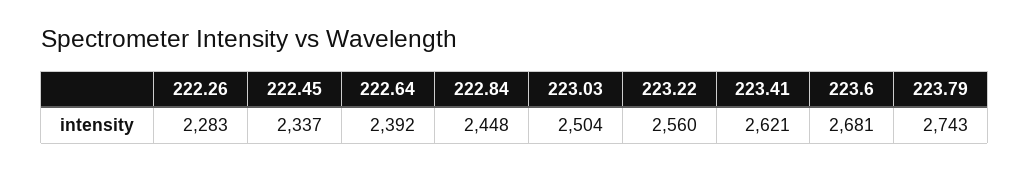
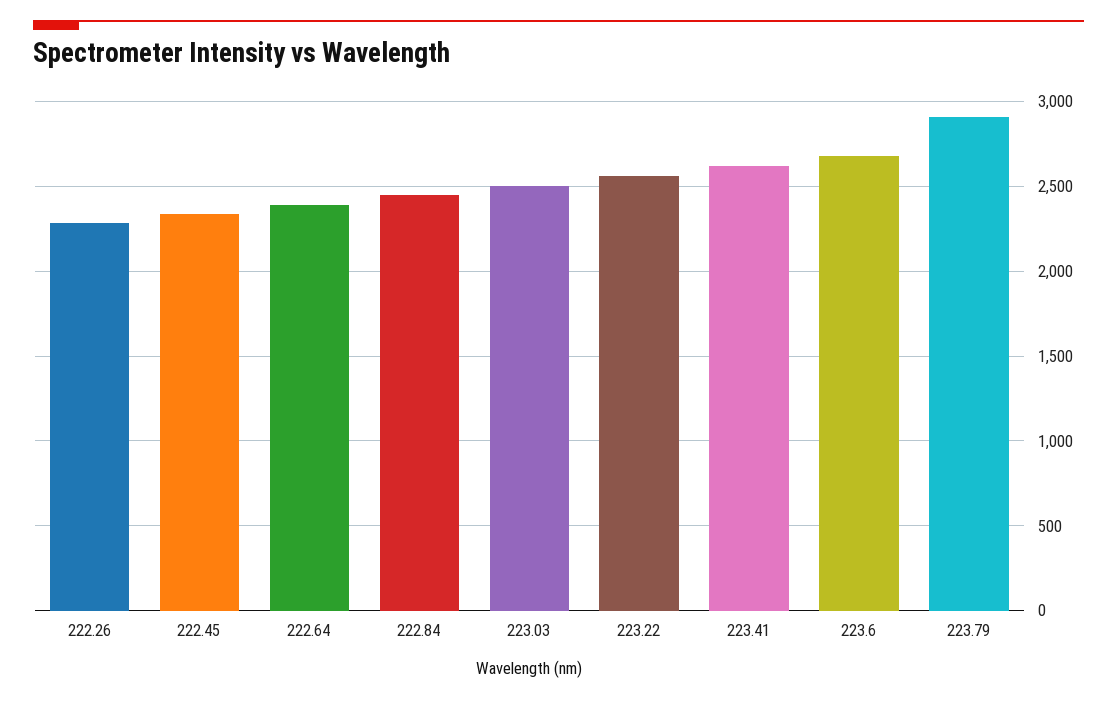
  {
    "222.26": 2283,
    "222.45": 2337,
    "222.64": 2392,
    "222.84": 2448,
    "223.03": 2504,
    "223.22": 2560,
    "223.41": 2621,
    "223.6": 2681,
-   "223.79": 2743
+   "223.79": 2900
  }

